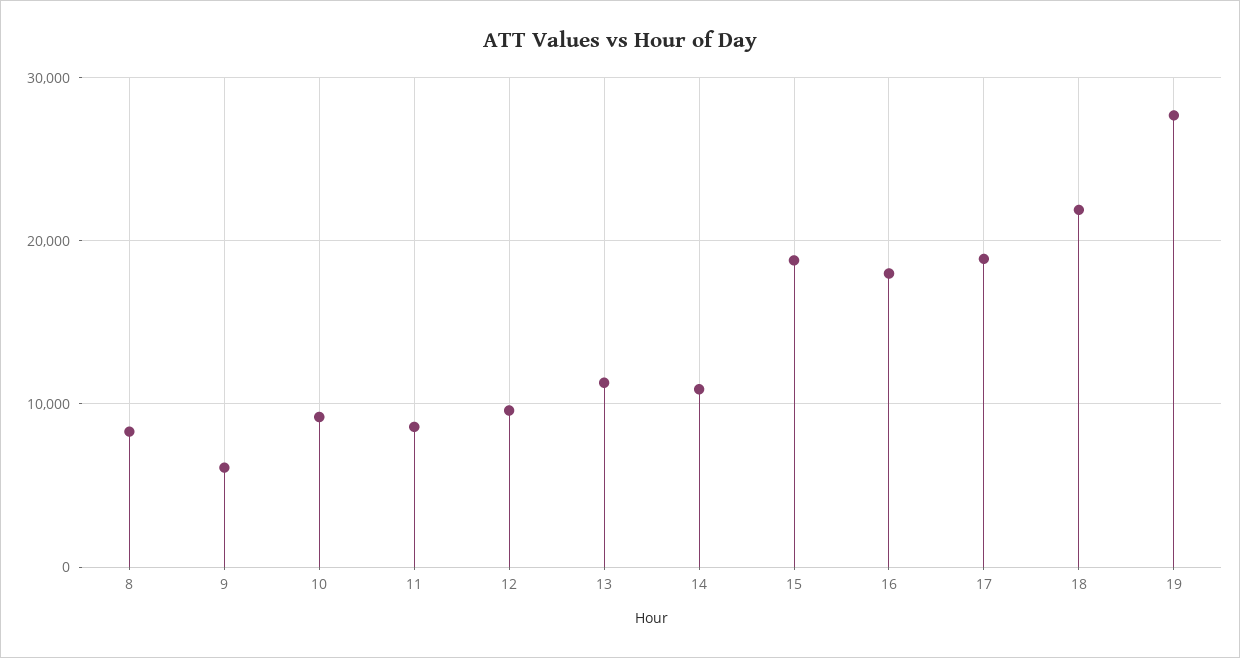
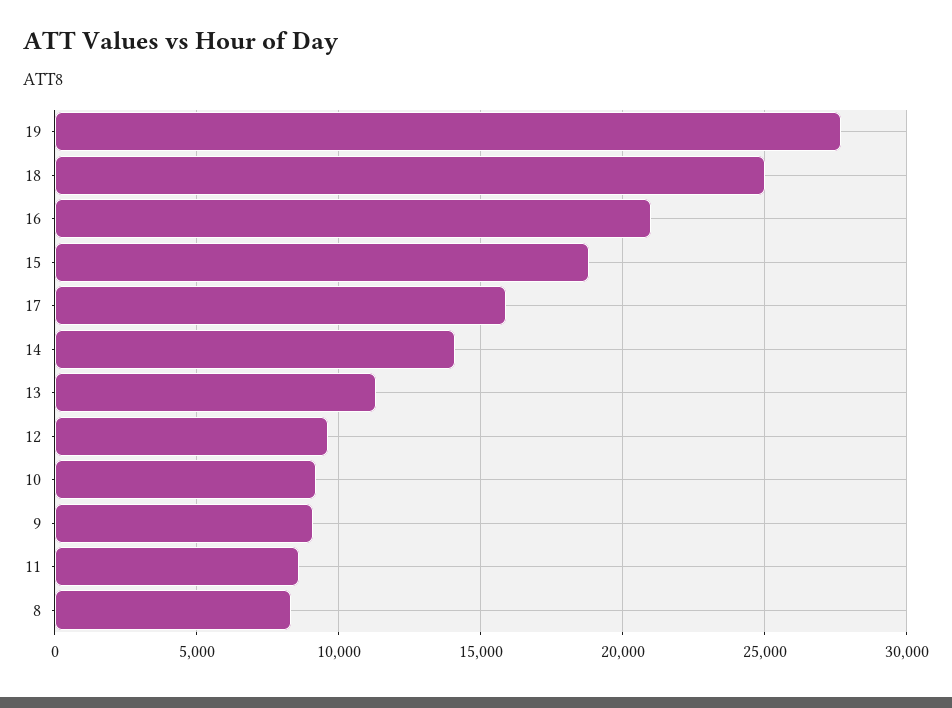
  {
    "8": 8500,
-   "9": 6000,
+   "9": 9000,
    "10": 9000,
    "11": 8500,
    "12": 9500,
    "13": 11500,
-   "14": 11000,
+   "14": 14000,
    "15": 19000,
-   "16": 18000,
+   "16": 21000,
-   "17": 19000,
+   "17": 16000,
-   "18": 22000,
+   "18": 25000,
    "19": 27500
  }

